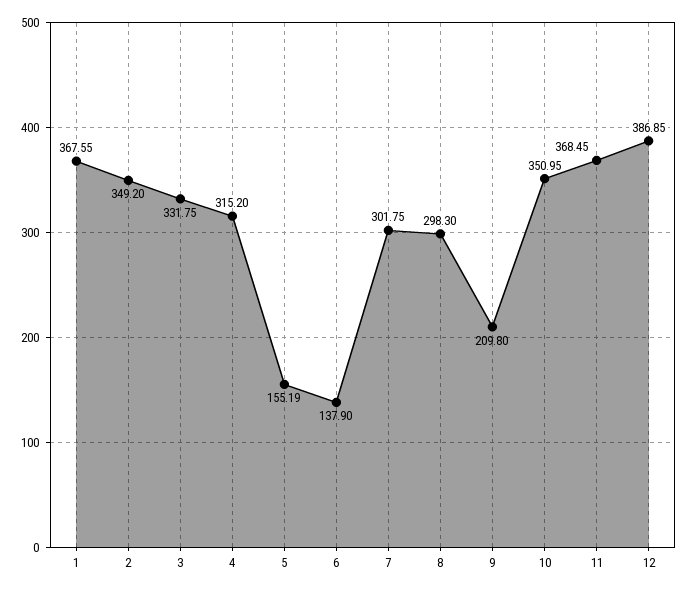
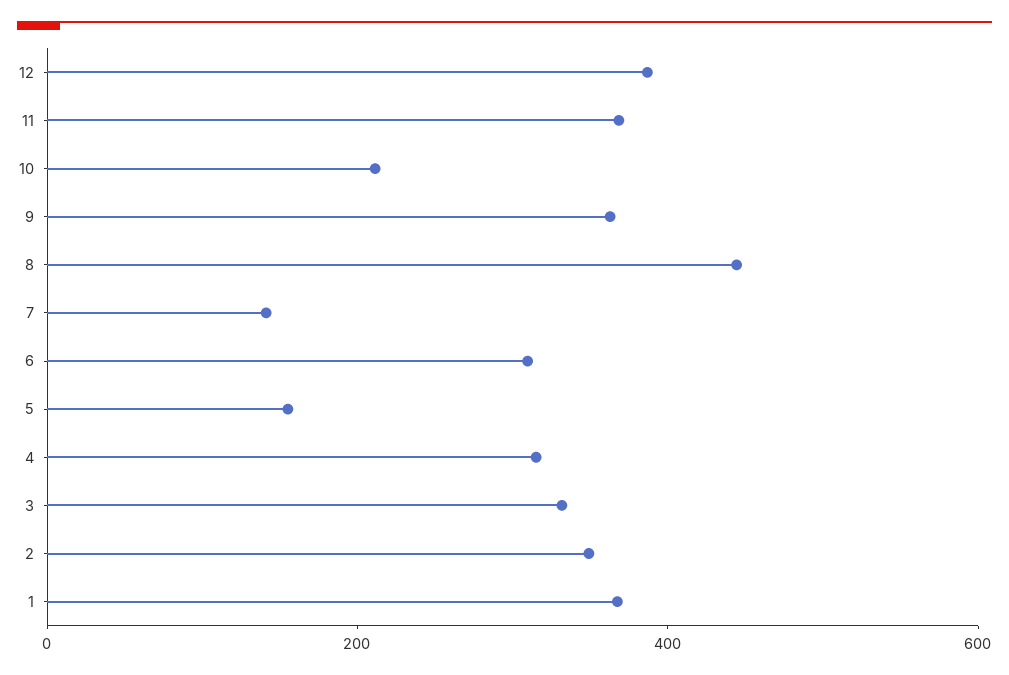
  {
    "1": 367.55,
    "2": 349.2,
    "3": 331.75,
    "4": 315.2,
    "5": 155.19,
-   "6": 137.9,
+   "6": 300,
-   "7": 301.75,
+   "7": 150,
-   "8": 298.3,
+   "8": 450,
-   "9": 209.8,
+   "9": 350,
-   "10": 350.95,
+   "10": 200,
    "11": 368.45,
    "12": 386.85
  }

